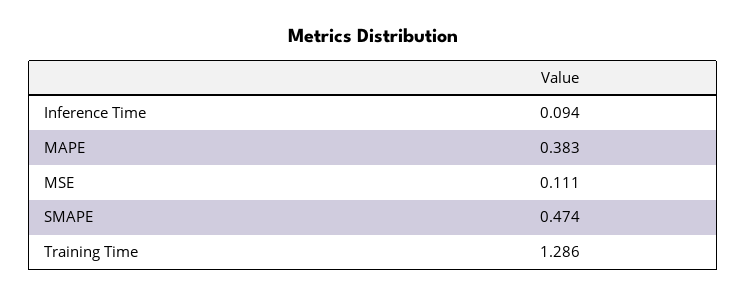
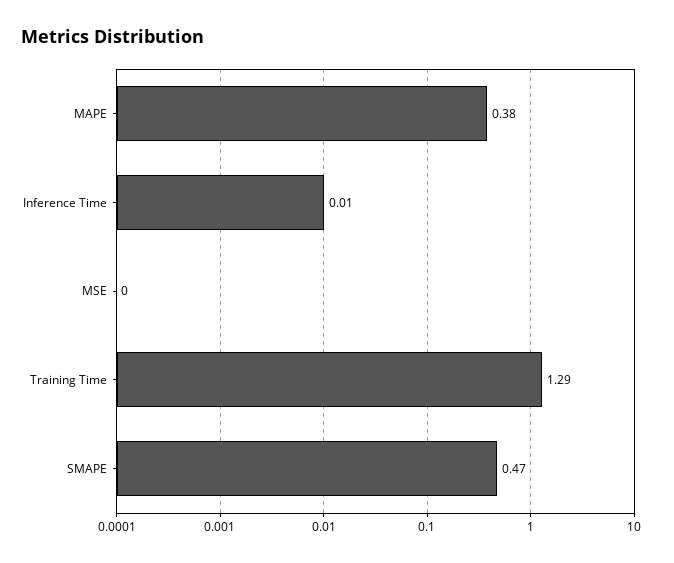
  {
-   "Inference Time": 0.094,
+   "Inference Time": 0.01,
    "MAPE": 0.383,
-   "MSE": 0.111,
+   "MSE": 0,
    "SMAPE": 0.474,
    "Training Time": 1.286
  }

